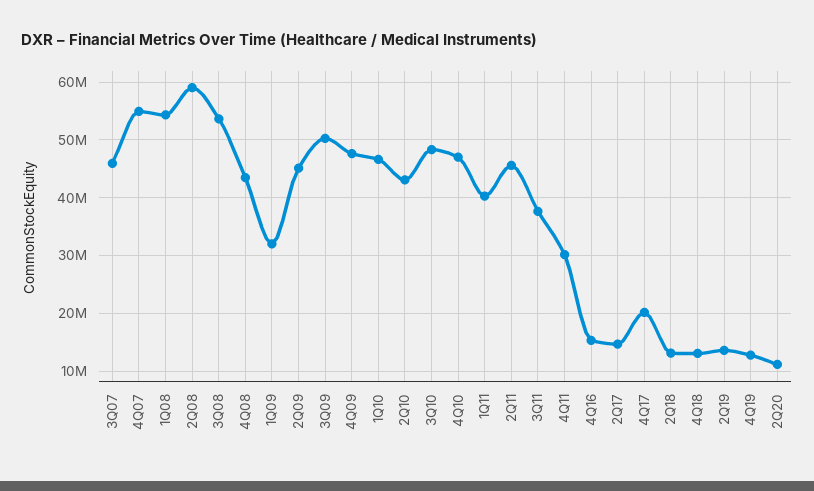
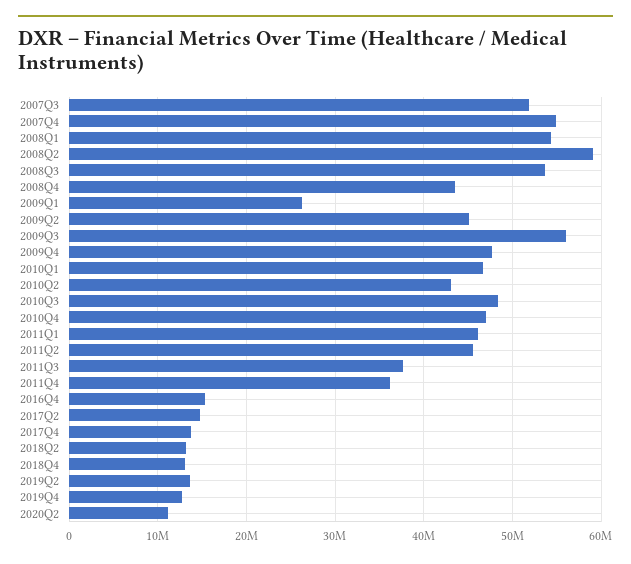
  {
-   "3Q07": 46000000,
+   "3Q07": 52000000,
    "4Q07": 55000000,
    "1Q08": 54000000,
    "2Q08": 59000000,
    "3Q08": 54000000,
    "4Q08": 43000000,
-   "1Q09": 32000000,
+   "1Q09": 26000000,
    "2Q09": 45000000,
-   "3Q09": 50000000,
+   "3Q09": 56000000,
    "4Q09": 48000000,
    "1Q10": 47000000,
    "2Q10": 43000000,
    "3Q10": 48000000,
    "4Q10": 47000000,
-   "1Q11": 40000000,
+   "1Q11": 46000000,
    "2Q11": 46000000,
    "3Q11": 38000000,
-   "4Q11": 30000000,
+   "4Q11": 36000000,
    "4Q16": 15000000,
    "2Q17": 15000000,
-   "4Q17": 20000000,
+   "4Q17": 14000000,
    "2Q18": 13000000,
    "4Q18": 13000000,
    "2Q19": 14000000,
    "4Q19": 13000000,
    "2Q20": 11000000
  }

